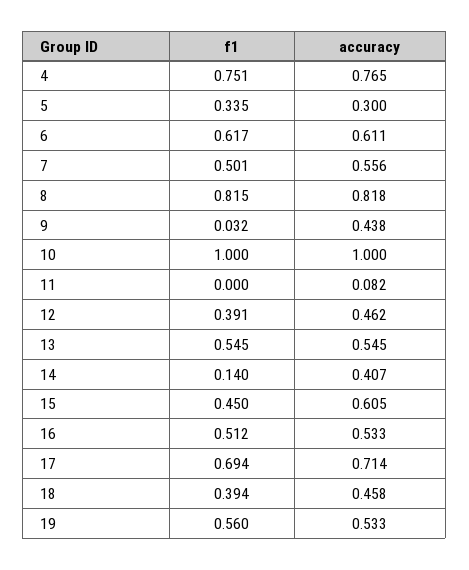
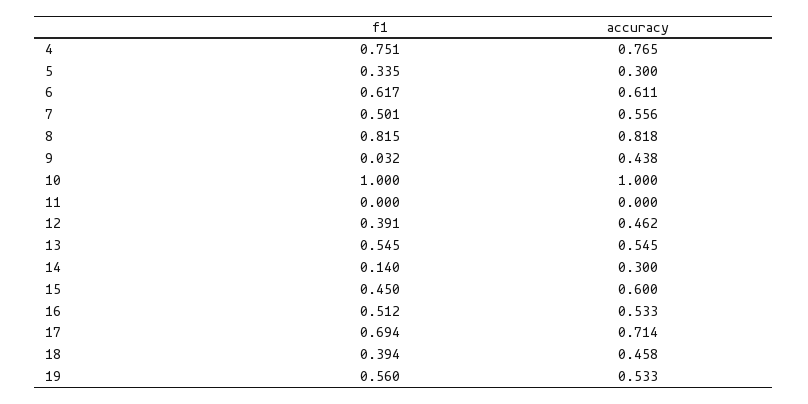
  {
    "f1": {
      "4": 0.751,
      "5": 0.335,
      "6": 0.617,
      "7": 0.501,
      "8": 0.815,
      "9": 0.032,
      "10": 1,
      "11": 0,
      "12": 0.391,
      "13": 0.545,
      "14": 0.14,
      "15": 0.45,
      "16": 0.512,
      "17": 0.694,
      "18": 0.394,
      "19": 0.56
    },
    "accuracy": {
      "4": 0.765,
      "5": 0.3,
      "6": 0.611,
      "7": 0.556,
      "8": 0.818,
      "9": 0.438,
      "10": 1,
-     "11": 0.082,
+     "11": 0,
      "12": 0.462,
      "13": 0.545,
-     "14": 0.407,
+     "14": 0.3,
-     "15": 0.605,
+     "15": 0.6,
      "16": 0.533,
      "17": 0.714,
      "18": 0.458,
      "19": 0.533
    }
  }

